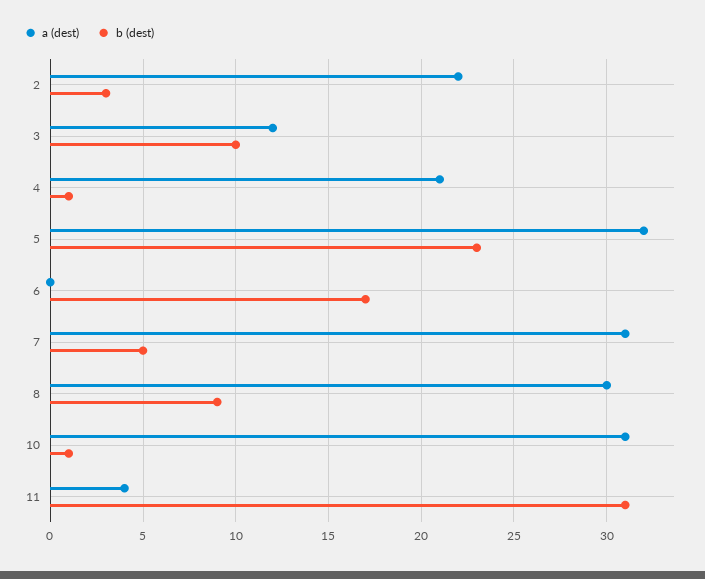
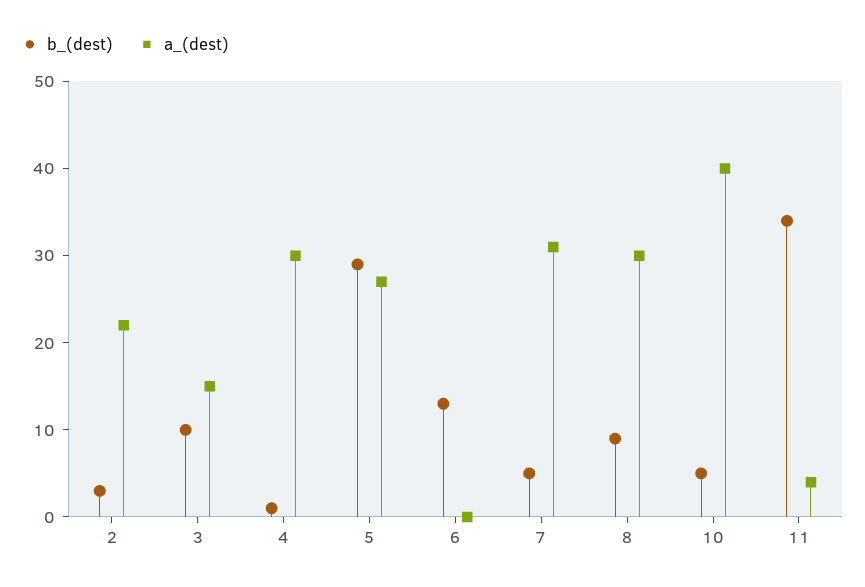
  {
    "a (dest)": {
      "2": 22,
-     "3": 12,
+     "3": 15,
-     "4": 21,
+     "4": 30,
-     "5": 32,
+     "5": 27,
      "6": 0,
      "7": 31,
      "8": 30,
-     "10": 31,
+     "10": 40,
      "11": 4
    },
    "b (dest)": {
      "2": 3,
      "3": 10,
      "4": 1,
-     "5": 23,
+     "5": 29,
-     "6": 17,
+     "6": 13,
      "7": 5,
      "8": 9,
-     "10": 1,
+     "10": 5,
-     "11": 31
+     "11": 34
    }
  }

